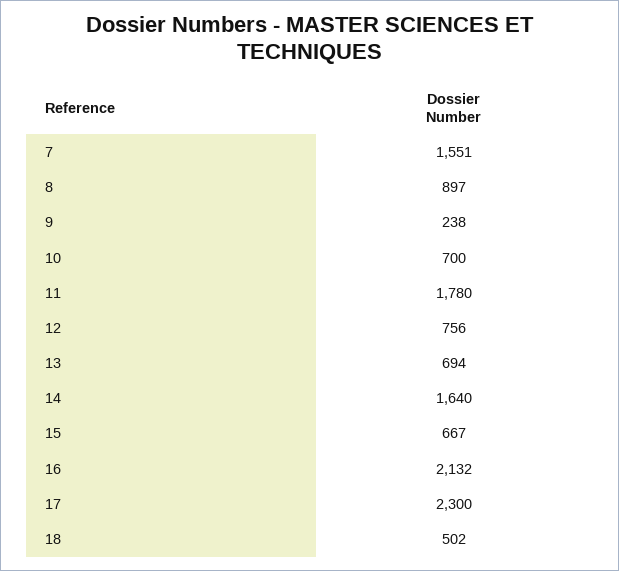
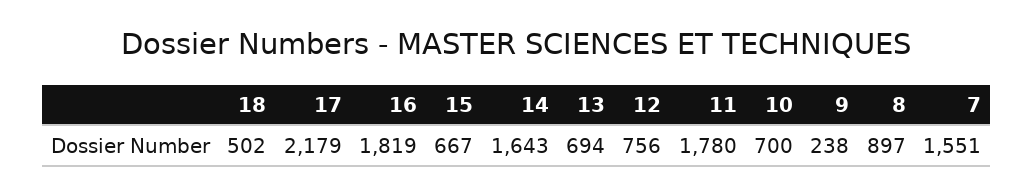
  {
    "7": 1551,
    "8": 897,
    "9": 238,
    "10": 700,
    "11": 1780,
    "12": 756,
    "13": 694,
-   "14": 1640,
+   "14": 1643,
    "15": 667,
-   "16": 2132,
+   "16": 1819,
-   "17": 2300,
+   "17": 2179,
    "18": 502
  }

